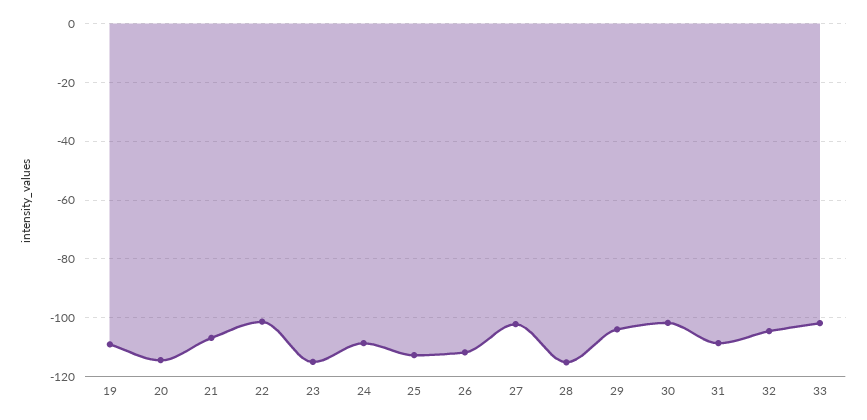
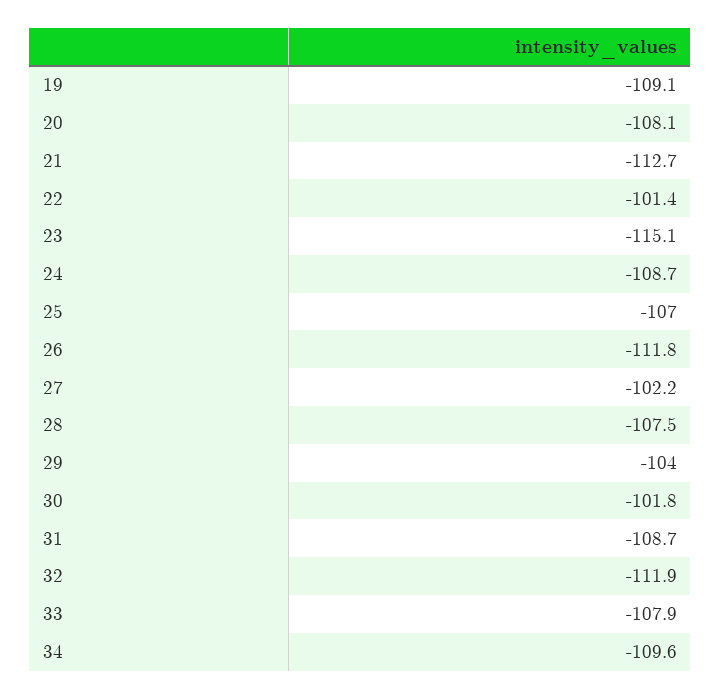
  {
    "19": -109.1,
-   "20": -115,
+   "20": -108.1,
-   "21": -107.5,
+   "21": -112.7,
    "22": -101.4,
    "23": -115.1,
    "24": -108.7,
-   "25": -112.5,
+   "25": -107,
    "26": -111.8,
    "27": -102.2,
-   "28": -115,
+   "28": -107.5,
    "29": -104,
    "30": -101.8,
    "31": -108.7,
-   "32": -105,
+   "32": -111.9,
-   "33": -102.5
+   "33": -107.9,
+   "34": -109.6
  }

